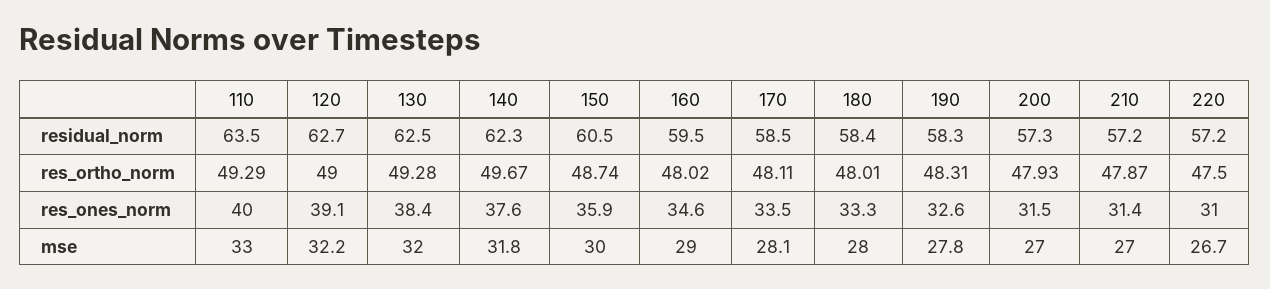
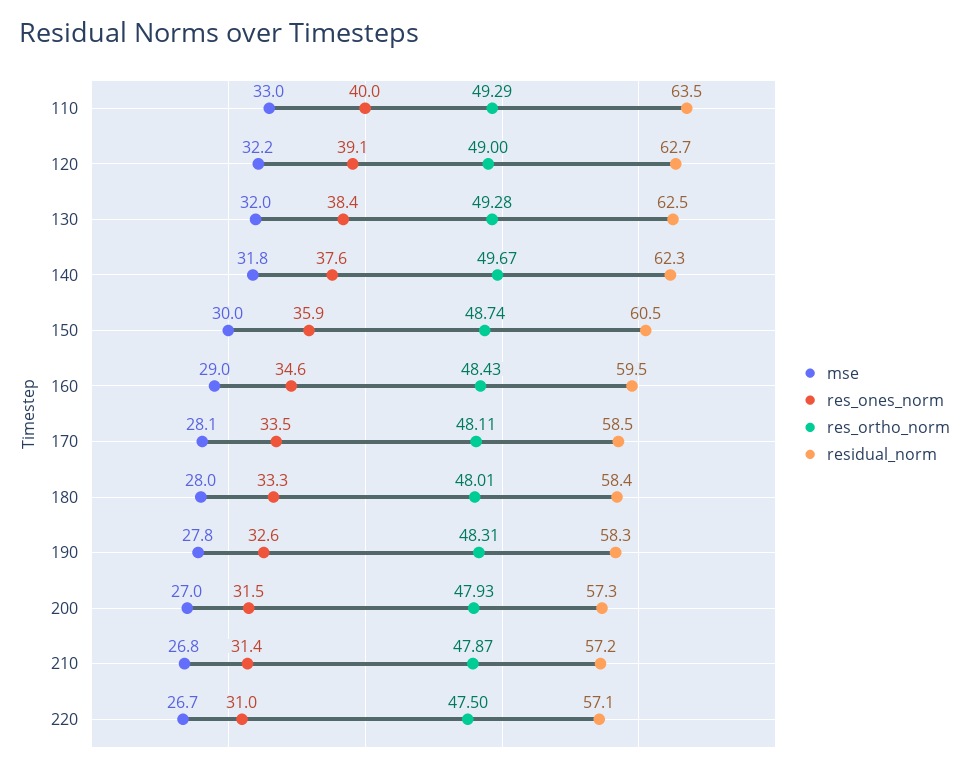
  {
    "residual_norm": {
      "110": 63.5,
      "120": 62.7,
      "130": 62.5,
      "140": 62.3,
      "150": 60.5,
      "160": 59.5,
      "170": 58.5,
      "180": 58.4,
      "190": 58.3,
      "200": 57.3,
      "210": 57.2,
-     "220": 57.2
+     "220": 57.1
    },
    "res_ortho_norm": {
      "110": 49.29,
      "120": 49,
      "130": 49.28,
      "140": 49.67,
      "150": 48.74,
-     "160": 48.02,
+     "160": 48.43,
      "170": 48.11,
      "180": 48.01,
      "190": 48.31,
      "200": 47.93,
      "210": 47.87,
      "220": 47.5
    },
    "res_ones_norm": {
      "110": 40,
      "120": 39.1,
      "130": 38.4,
      "140": 37.6,
      "150": 35.9,
      "160": 34.6,
      "170": 33.5,
      "180": 33.3,
      "190": 32.6,
      "200": 31.5,
      "210": 31.4,
      "220": 31
    },
    "mse": {
      "110": 33,
      "120": 32.2,
      "130": 32,
      "140": 31.8,
      "150": 30,
      "160": 29,
      "170": 28.1,
      "180": 28,
      "190": 27.8,
      "200": 27,
-     "210": 27,
+     "210": 26.8,
      "220": 26.7
    }
  }

